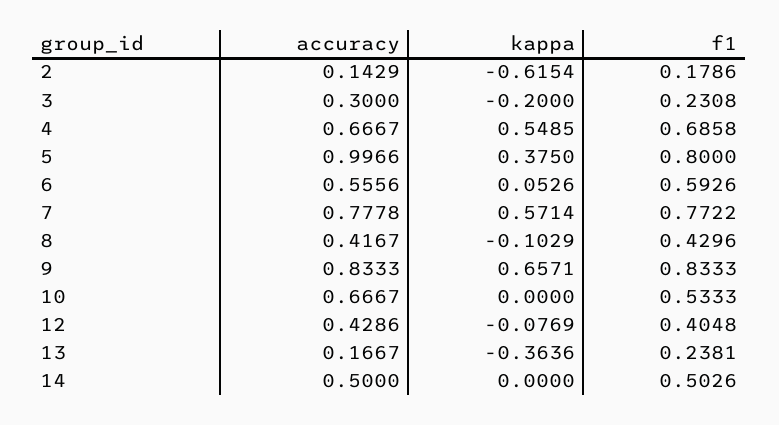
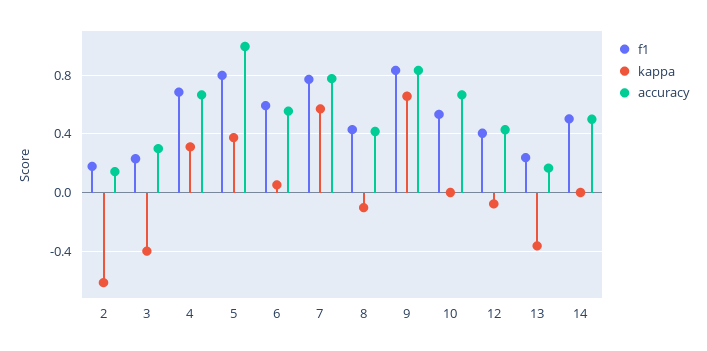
  {
    "accuracy": {
      "2": 0.1429,
      "3": 0.3,
      "4": 0.6667,
      "5": 0.9966,
      "6": 0.5556,
      "7": 0.7778,
      "8": 0.4167,
      "9": 0.8333,
      "10": 0.6667,
      "12": 0.4286,
      "13": 0.1667,
      "14": 0.5
    },
    "kappa": {
      "2": -0.6154,
-     "3": -0.2,
+     "3": -0.4,
-     "4": 0.5485,
+     "4": 0.3,
      "5": 0.375,
      "6": 0.0526,
      "7": 0.5714,
      "8": -0.1029,
      "9": 0.6571,
      "10": 0,
      "12": -0.0769,
      "13": -0.3636,
      "14": 0
    },
    "f1": {
      "2": 0.1786,
      "3": 0.2308,
      "4": 0.6858,
      "5": 0.8,
      "6": 0.5926,
      "7": 0.7722,
      "8": 0.4296,
      "9": 0.8333,
      "10": 0.5333,
      "12": 0.4048,
      "13": 0.2381,
      "14": 0.5026
    }
  }

